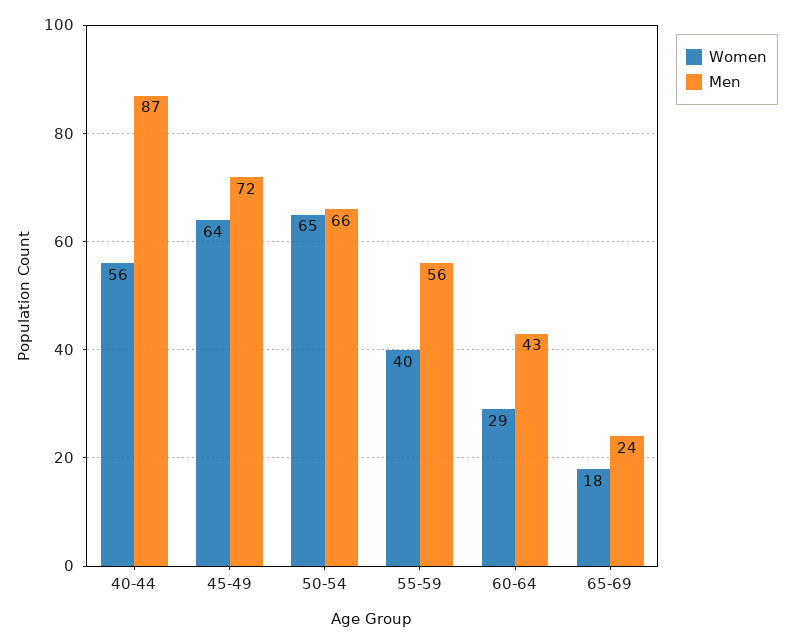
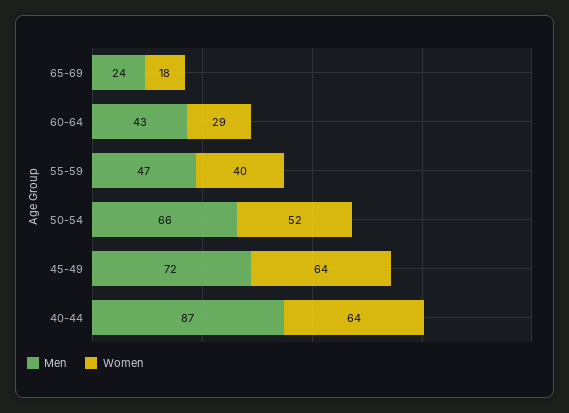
  {
    "Women": {
-     "40-44": 56,
+     "40-44": 64,
      "45-49": 64,
-     "50-54": 65,
+     "50-54": 52,
      "55-59": 40,
      "60-64": 29,
      "65-69": 18
    },
    "Men": {
      "40-44": 87,
      "45-49": 72,
      "50-54": 66,
-     "55-59": 56,
+     "55-59": 47,
      "60-64": 43,
      "65-69": 24
    }
  }

